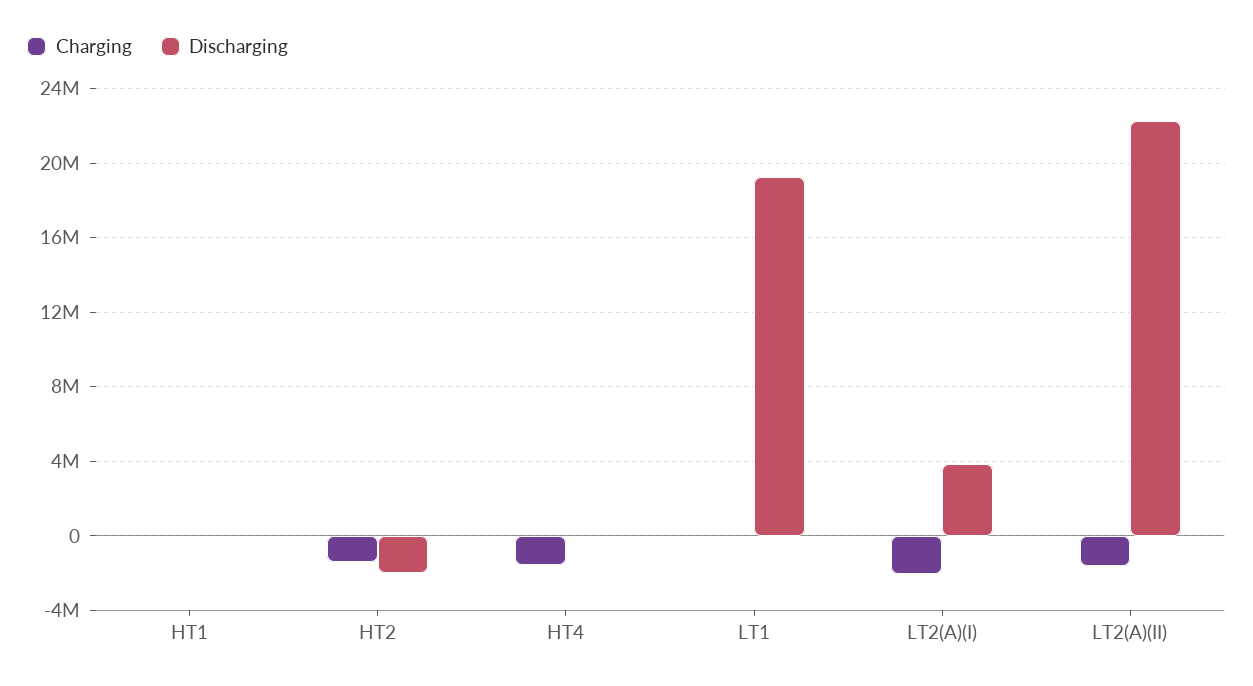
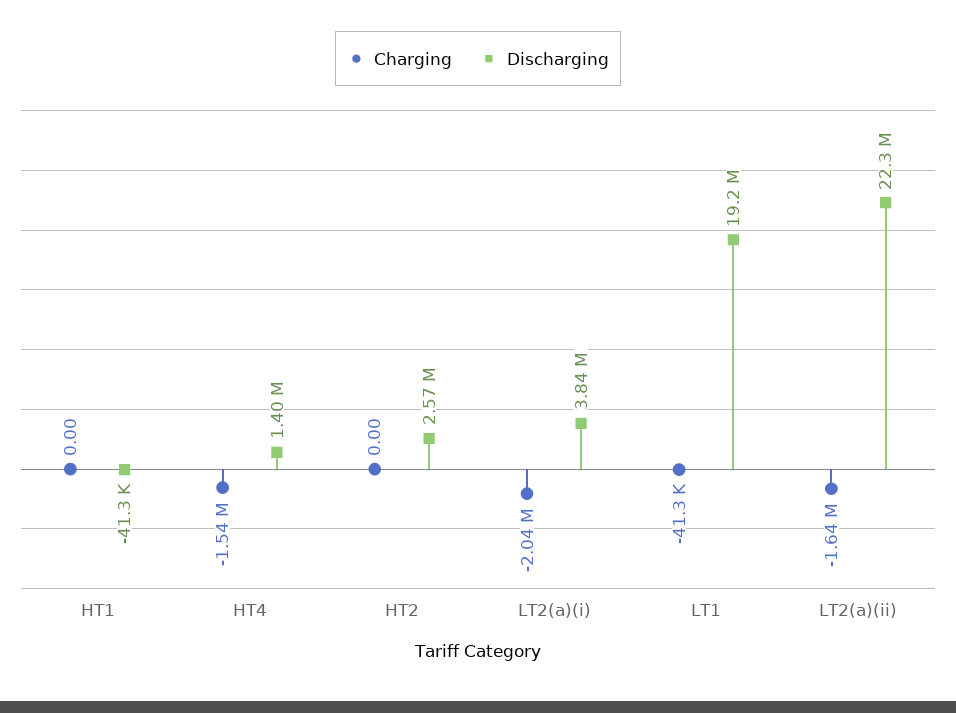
  {
    "Charging": {
      "HT1": 0,
-     "HT2": -1500000,
+     "HT2": 0,
      "HT4": -1540000,
      "LT1": -41300,
      "LT2(A)(I)": -2040000,
      "LT2(A)(II)": -1640000
    },
    "Discharging": {
      "HT1": -41300,
-     "HT2": -2000000,
+     "HT2": 2570000,
-     "HT4": 0,
+     "HT4": 1400000,
      "LT1": 19200000,
      "LT2(A)(I)": 3840000,
      "LT2(A)(II)": 22300000
    }
  }

